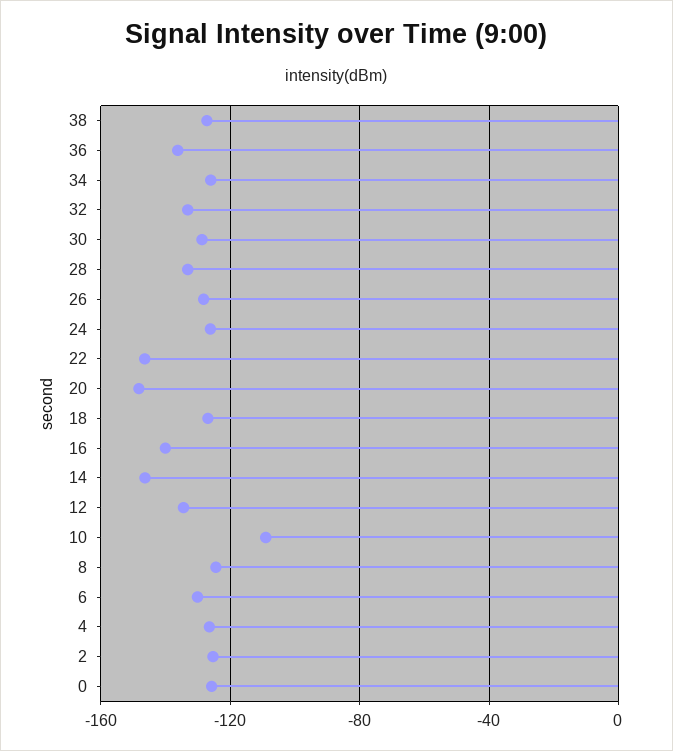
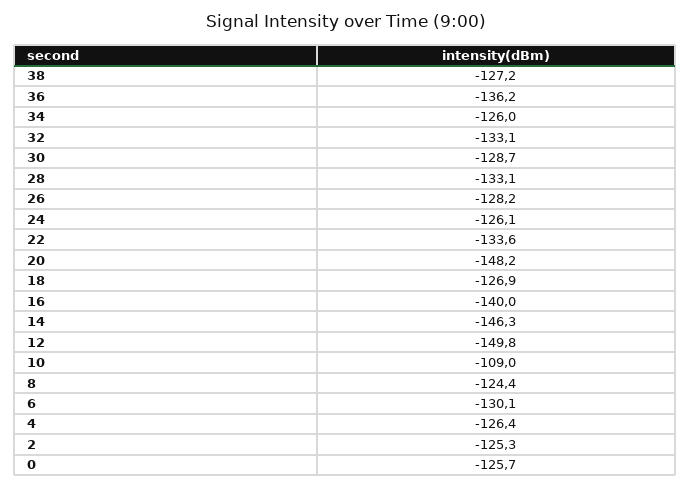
  {
    "38": -127.2,
    "36": -136.2,
    "34": -126,
    "32": -133.1,
    "30": -128.7,
    "28": -133.1,
    "26": -128.2,
    "24": -126.1,
-   "22": -145,
+   "22": -133.6,
    "20": -148.2,
    "18": -126.9,
    "16": -140,
    "14": -146.3,
-   "12": -135,
+   "12": -149.8,
    "10": -109,
    "8": -124.4,
    "6": -130.1,
    "4": -126.4,
    "2": -125.3,
    "0": -125.7
  }

